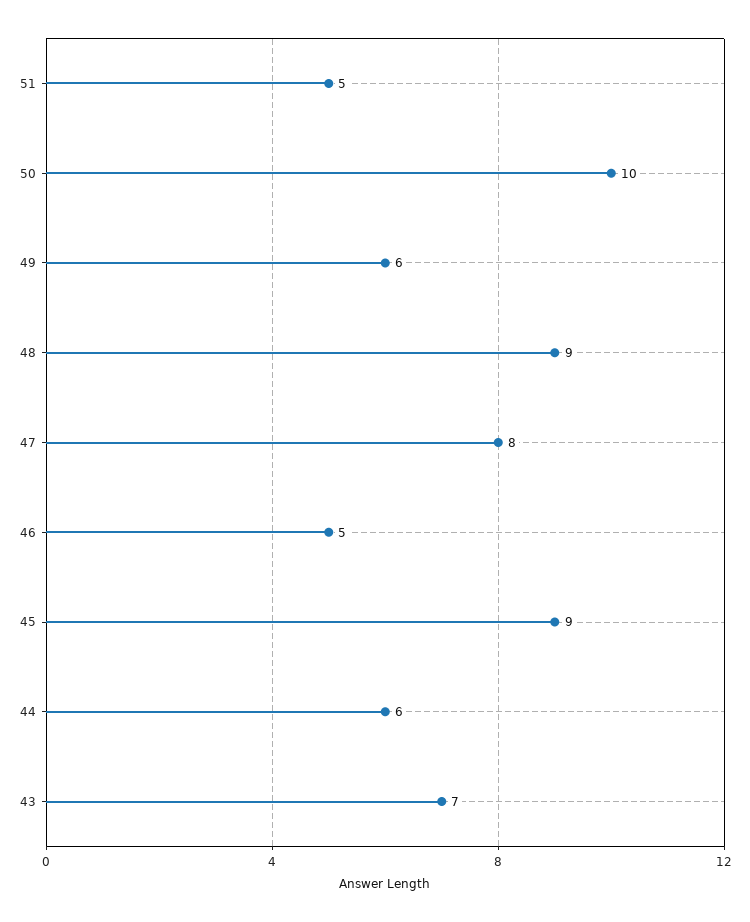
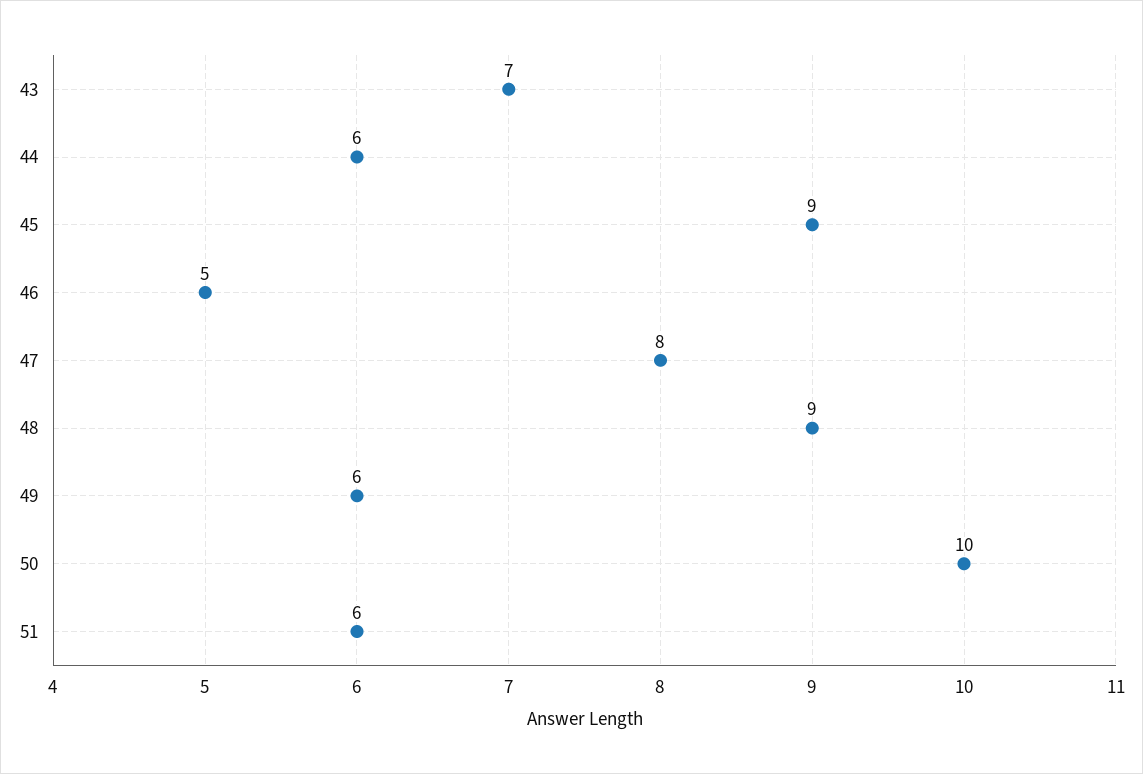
  {
-   "51": 5,
+   "51": 6,
    "50": 10,
    "49": 6,
    "48": 9,
    "47": 8,
    "46": 5,
    "45": 9,
    "44": 6,
    "43": 7
  }

